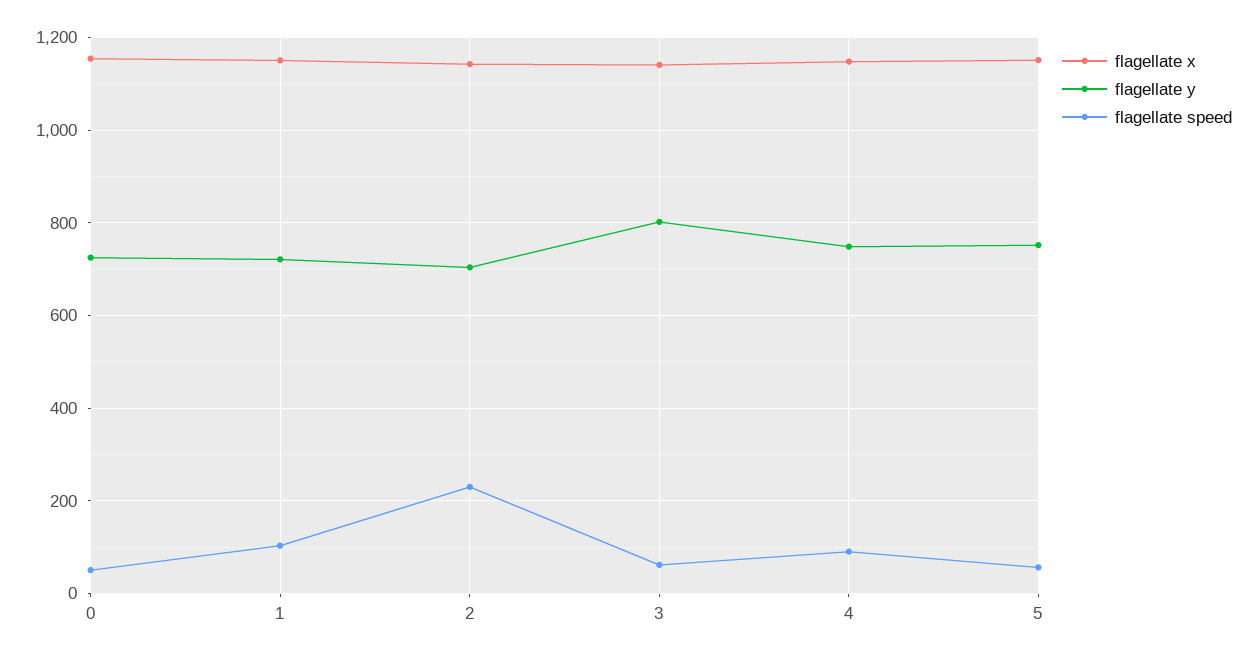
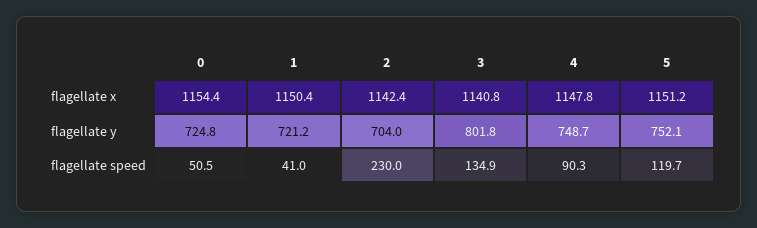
  {
    "flagellate x": {
      "0": 1154.4,
      "1": 1150.4,
      "2": 1142.4,
      "3": 1140.8,
      "4": 1147.8,
      "5": 1151.2
    },
    "flagellate y": {
      "0": 724.8,
      "1": 721.2,
      "2": 704,
      "3": 801.8,
      "4": 748.7,
      "5": 752.1
    },
    "flagellate speed": {
      "0": 50.5,
-     "1": 100,
+     "1": 41,
      "2": 230,
-     "3": 60,
+     "3": 134.9,
      "4": 90.3,
-     "5": 60
+     "5": 119.7
    }
  }

